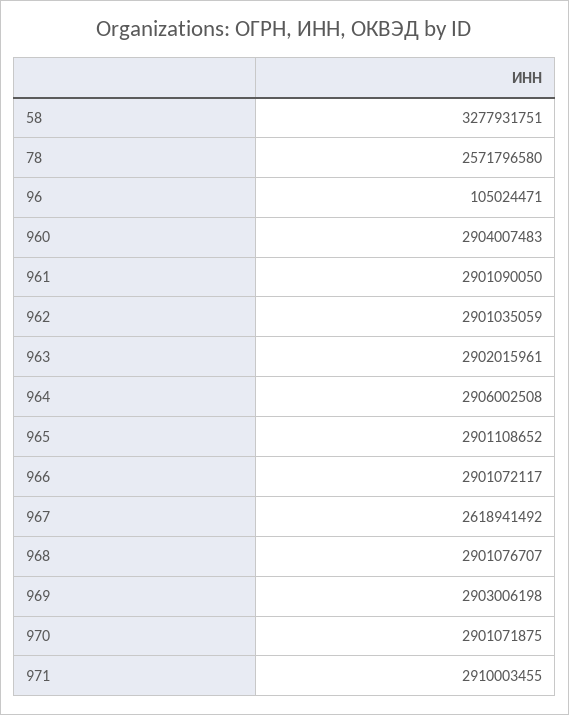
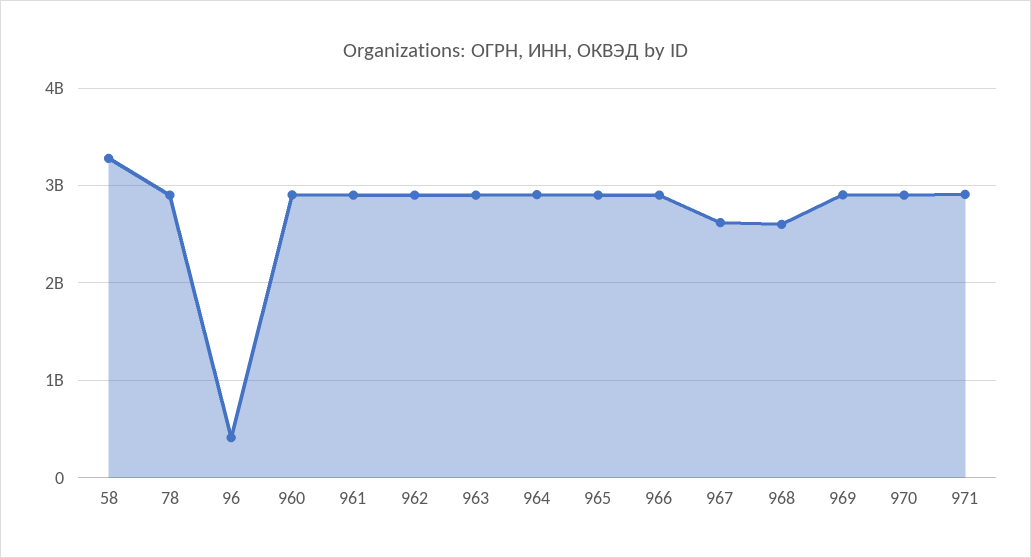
  {
    "58": 3277931751,
-   "78": 2571796580,
+   "78": 2900000000,
-   "96": 105024471,
+   "96": 400000000,
    "960": 2904007483,
    "961": 2901090050,
    "962": 2901035059,
    "963": 2902015961,
    "964": 2906002508,
    "965": 2901108652,
    "966": 2901072117,
    "967": 2618941492,
-   "968": 2901076707,
+   "968": 2600000000,
    "969": 2903006198,
    "970": 2901071875,
    "971": 2910003455
  }

